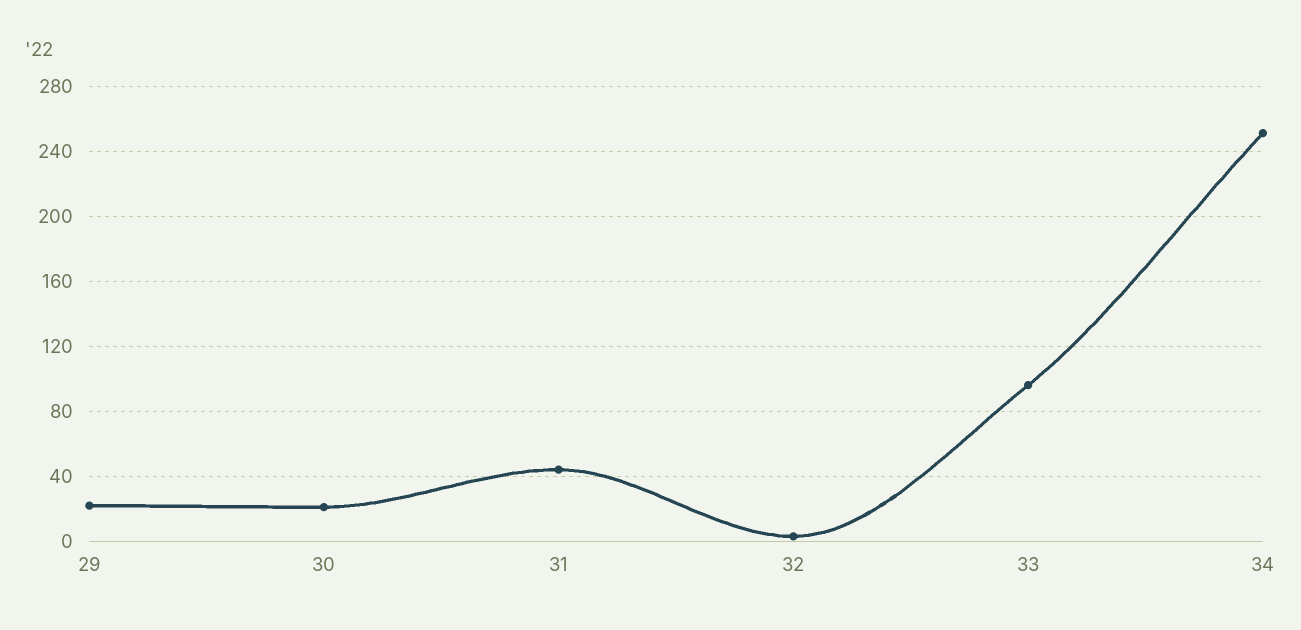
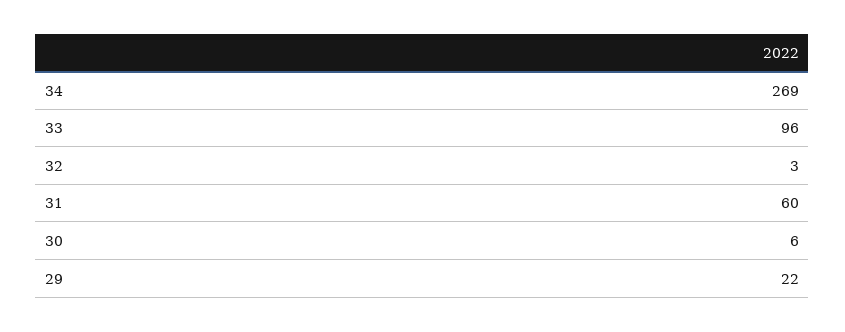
  {
    "29": 22,
-   "30": 20,
+   "30": 6,
-   "31": 45,
+   "31": 60,
    "32": 3,
    "33": 96,
-   "34": 250
+   "34": 269
  }

